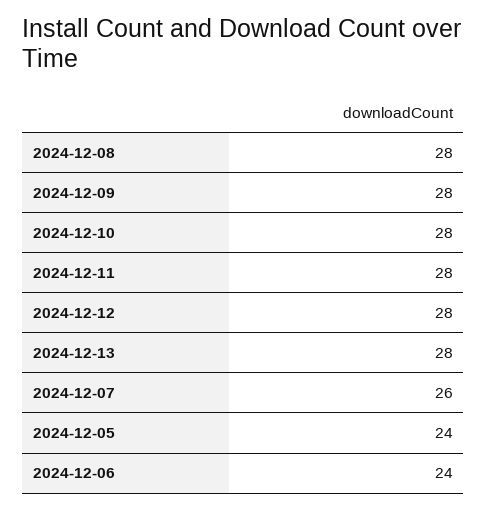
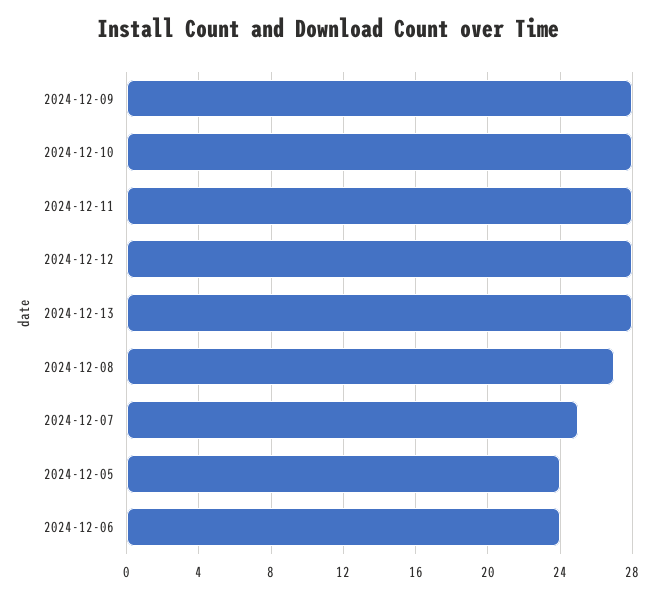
  {
-   "2024-12-08": 28,
+   "2024-12-08": 27,
    "2024-12-09": 28,
    "2024-12-10": 28,
    "2024-12-11": 28,
    "2024-12-12": 28,
    "2024-12-13": 28,
-   "2024-12-07": 26,
+   "2024-12-07": 25,
    "2024-12-05": 24,
    "2024-12-06": 24
  }

